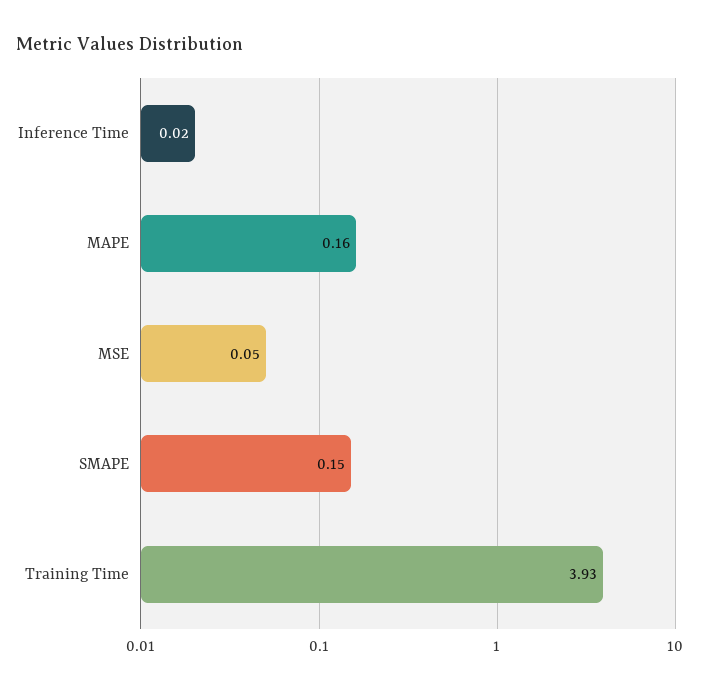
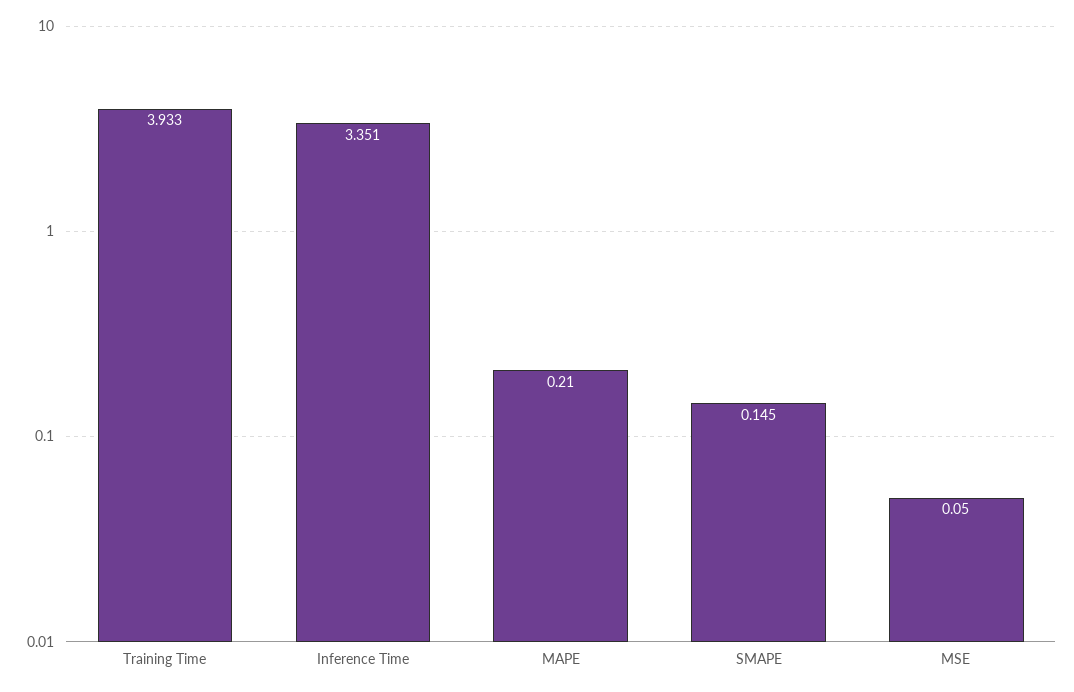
  {
-   "Inference Time": 0.02,
+   "Inference Time": 3.351,
-   "MAPE": 0.16,
+   "MAPE": 0.21,
    "MSE": 0.05,
    "SMAPE": 0.145,
    "Training Time": 3.933
  }

